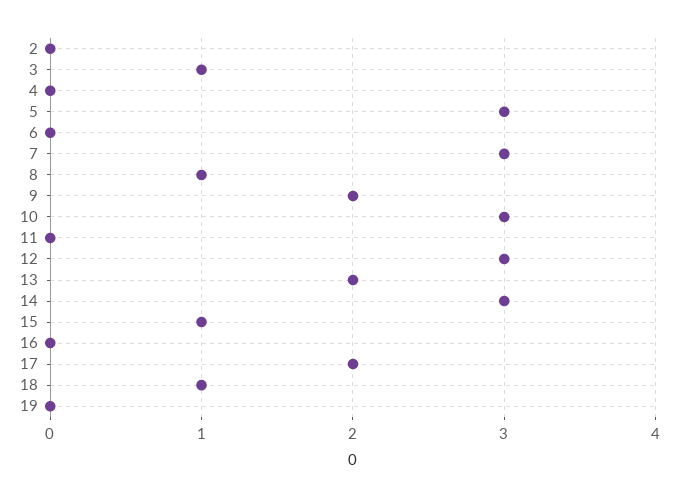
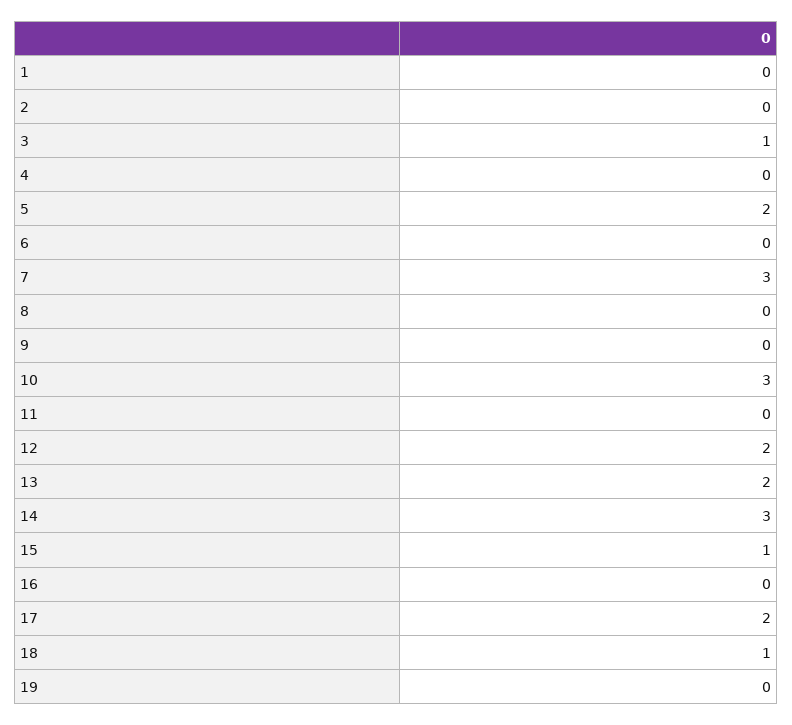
  {
    "2": 0,
    "3": 1,
    "4": 0,
-   "5": 3,
+   "5": 2,
    "6": 0,
    "7": 3,
-   "8": 1,
+   "8": 0,
-   "9": 2,
+   "9": 0,
    "10": 3,
    "11": 0,
-   "12": 3,
+   "12": 2,
    "13": 2,
    "14": 3,
    "15": 1,
    "16": 0,
    "17": 2,
    "18": 1,
-   "19": 0
+   "19": 0,
+   "1": 0
  }

